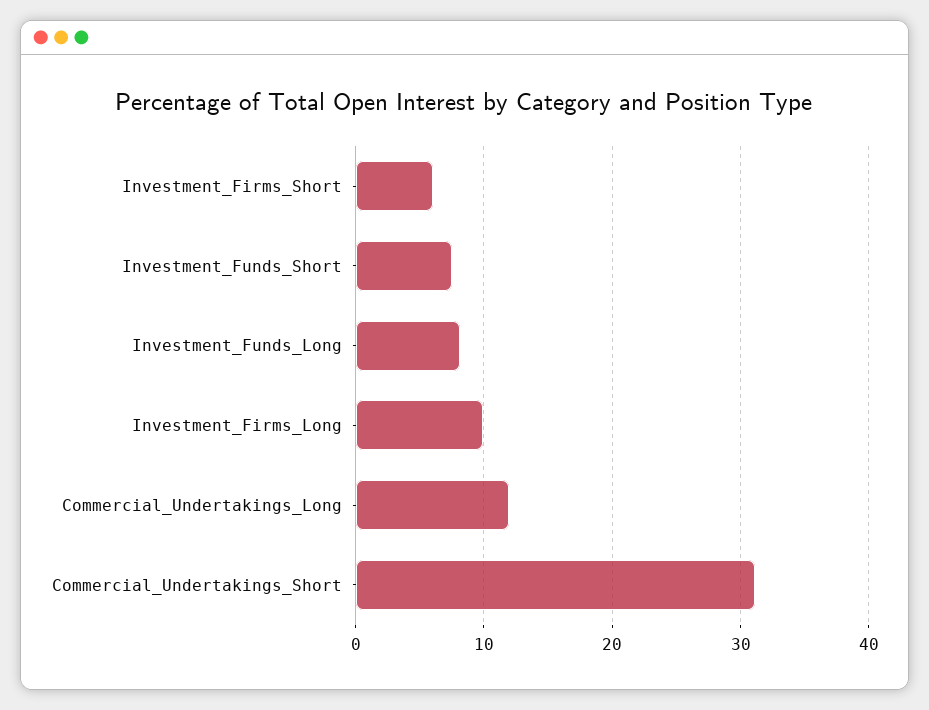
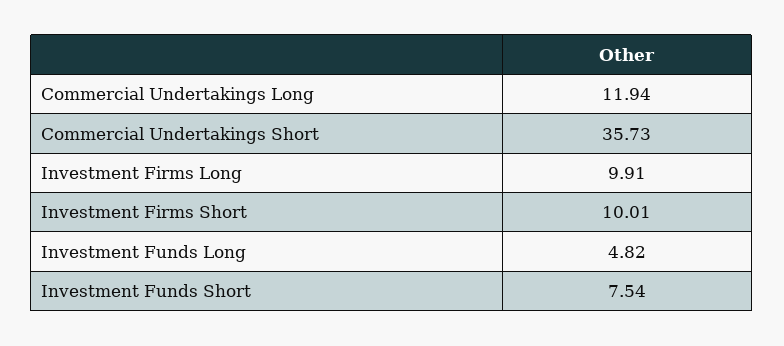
  {
-   "Investment_Firms_Short": 6,
+   "Investment_Firms_Short": 10.01,
    "Investment_Funds_Short": 7.54,
-   "Investment_Funds_Long": 8,
+   "Investment_Funds_Long": 4.82,
    "Investment_Firms_Long": 9.91,
    "Commercial_Undertakings_Long": 11.94,
-   "Commercial_Undertakings_Short": 31
+   "Commercial_Undertakings_Short": 35.73
  }

